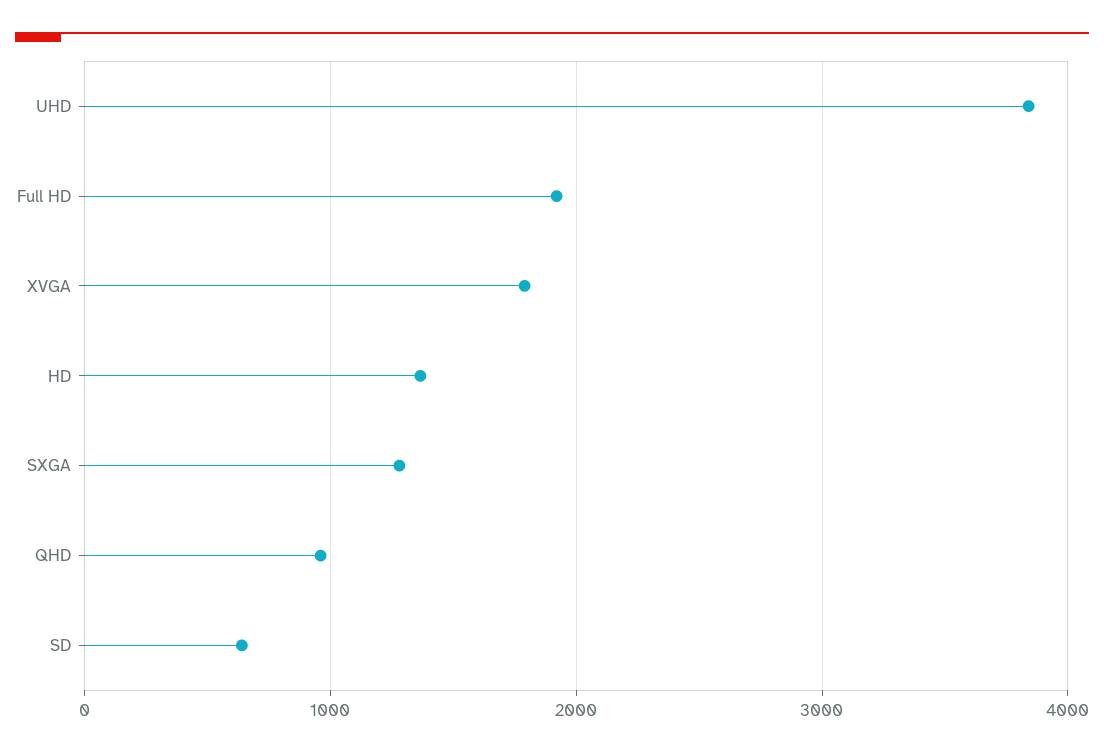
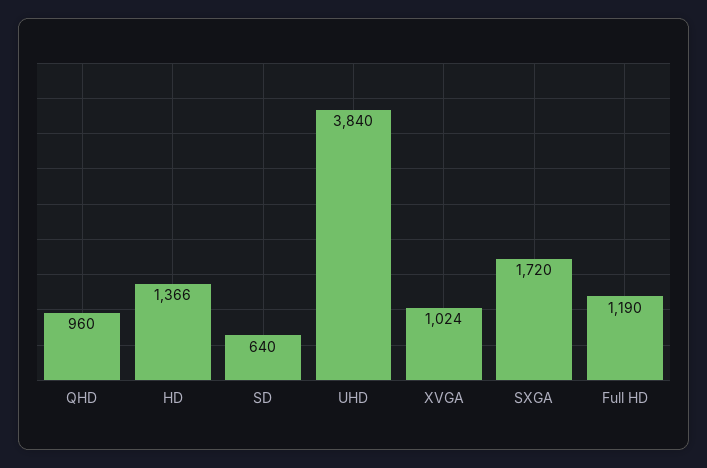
  {
    "UHD": 3840,
-   "Full HD": 1900,
+   "Full HD": 1190,
-   "XVGA": 1800,
+   "XVGA": 1024,
    "HD": 1366,
-   "SXGA": 1300,
+   "SXGA": 1720,
    "QHD": 960,
    "SD": 640
  }

